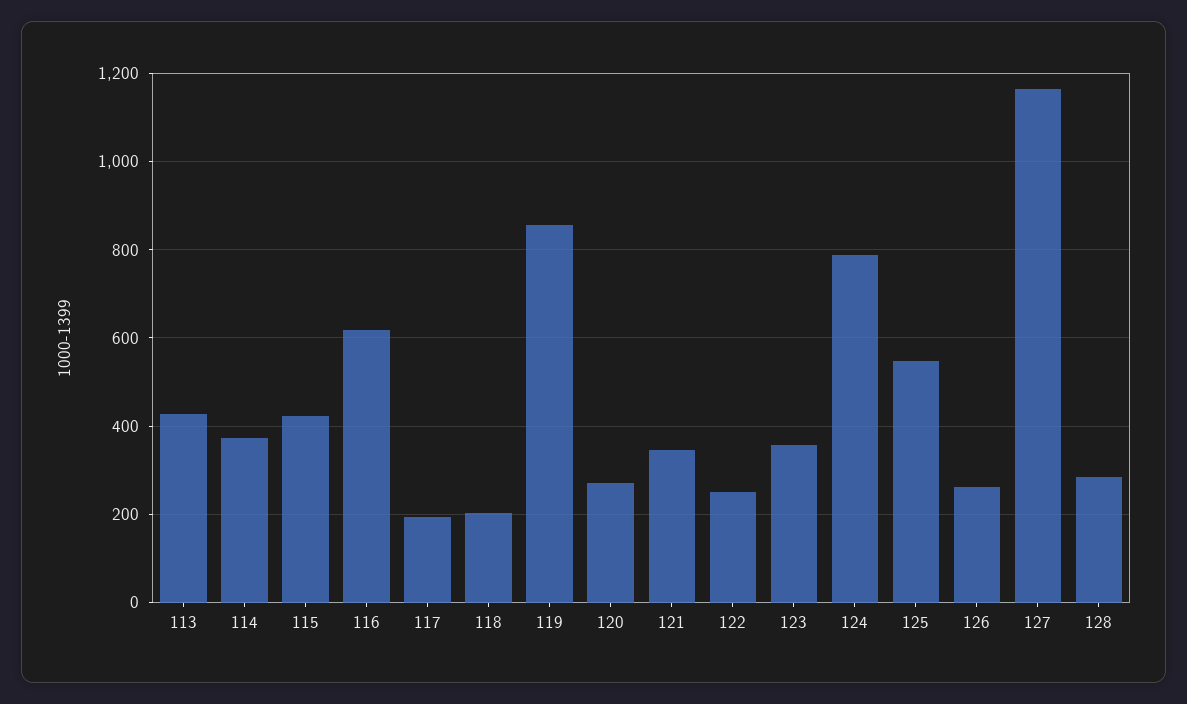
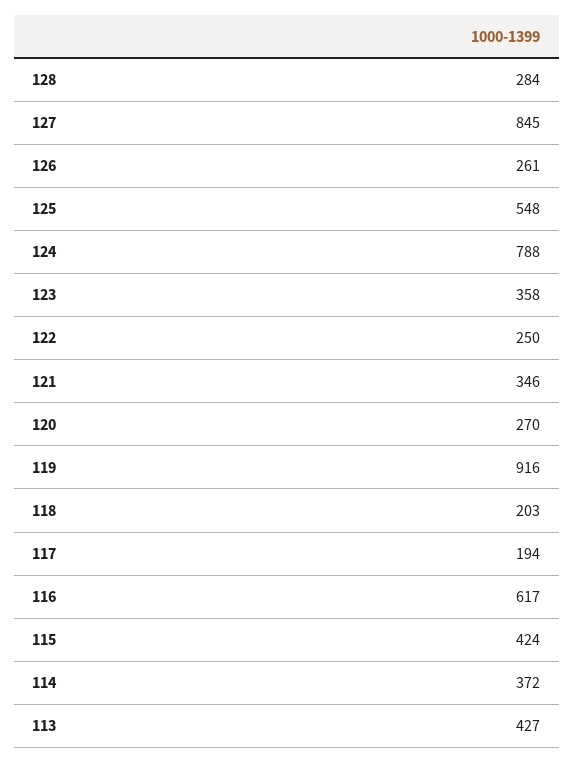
  {
    "113": 427,
    "114": 372,
    "115": 424,
    "116": 617,
    "117": 194,
    "118": 203,
-   "119": 860,
+   "119": 916,
    "120": 270,
    "121": 346,
    "122": 250,
    "123": 358,
    "124": 788,
    "125": 548,
    "126": 261,
-   "127": 1160,
+   "127": 845,
    "128": 284
  }

